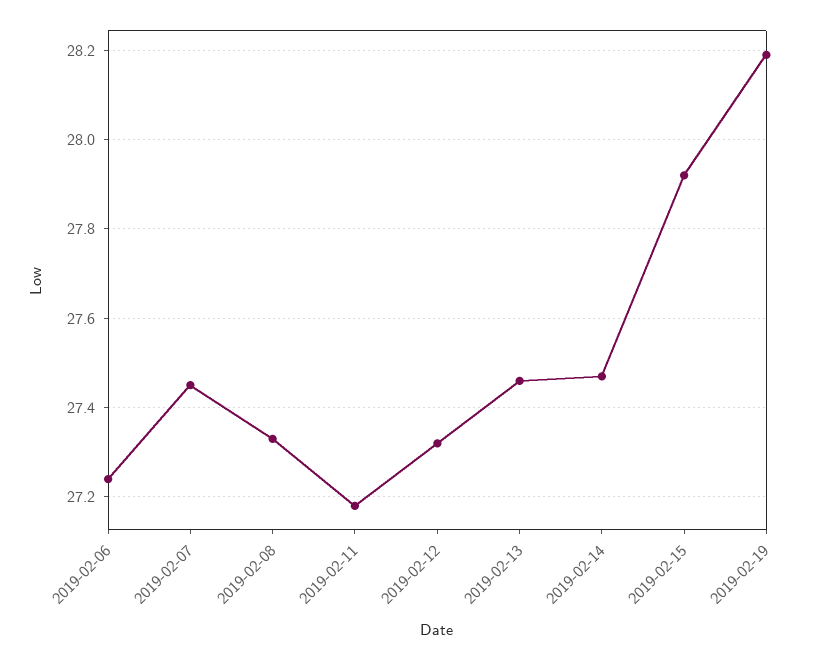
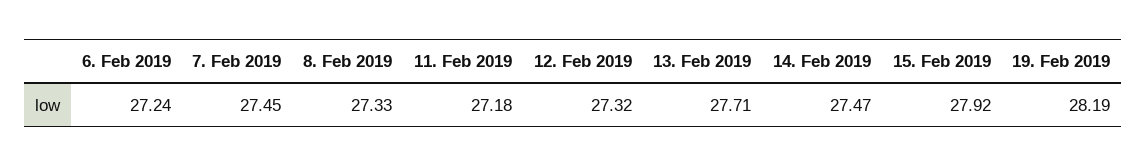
  {
    "2019-02-06": 27.24,
    "2019-02-07": 27.45,
    "2019-02-08": 27.33,
    "2019-02-11": 27.18,
    "2019-02-12": 27.32,
-   "2019-02-13": 27.45,
+   "2019-02-13": 27.71,
    "2019-02-14": 27.47,
    "2019-02-15": 27.92,
    "2019-02-19": 28.19
  }

